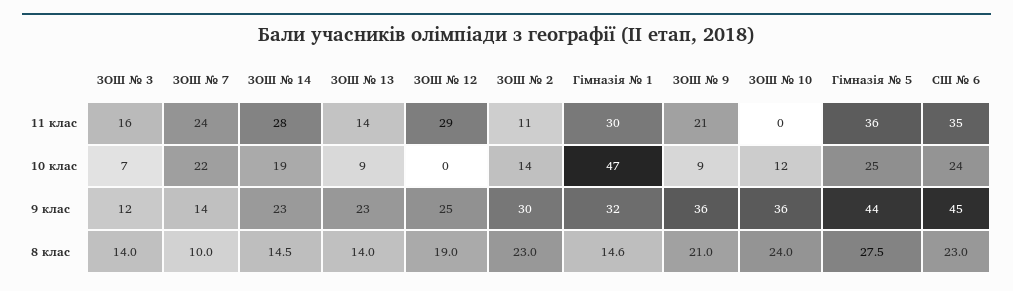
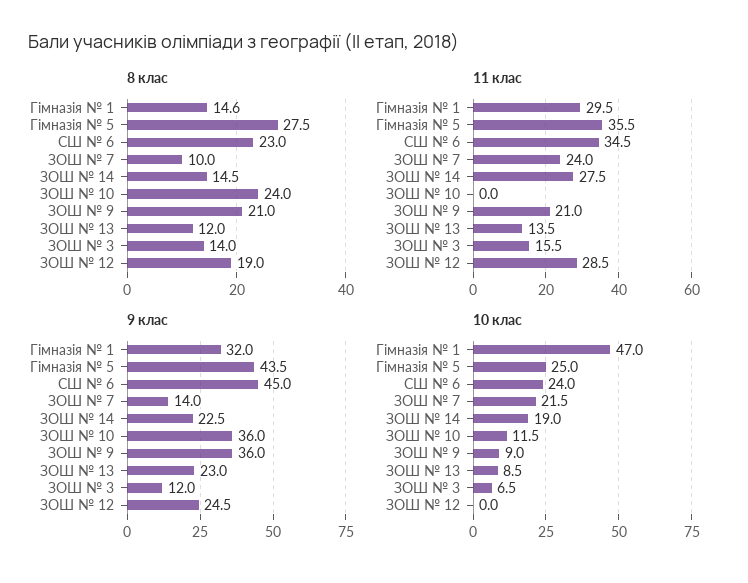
  {
    "11 клас": {
      "ЗОШ № 3": 15.5,
      "ЗОШ № 7": 24,
      "ЗОШ № 14": 27.5,
      "ЗОШ № 13": 13.5,
      "ЗОШ № 12": 28.5,
-     "ЗОШ № 2": 11,
      "Гімназія № 1": 29.5,
      "ЗОШ № 9": 21,
      "ЗОШ № 10": 0,
      "Гімназія № 5": 35.5,
      "СШ № 6": 34.5
    },
    "10 клас": {
      "ЗОШ № 3": 6.5,
      "ЗОШ № 7": 21.5,
      "ЗОШ № 14": 19,
      "ЗОШ № 13": 8.5,
      "ЗОШ № 12": 0,
-     "ЗОШ № 2": 14,
      "Гімназія № 1": 47,
      "ЗОШ № 9": 9,
      "ЗОШ № 10": 11.5,
      "Гімназія № 5": 25,
      "СШ № 6": 24
    },
    "9 клас": {
      "ЗОШ № 3": 12,
      "ЗОШ № 7": 14,
      "ЗОШ № 14": 22.5,
      "ЗОШ № 13": 23,
      "ЗОШ № 12": 24.5,
-     "ЗОШ № 2": 30,
      "Гімназія № 1": 32,
      "ЗОШ № 9": 36,
      "ЗОШ № 10": 36,
      "Гімназія № 5": 43.5,
      "СШ № 6": 45
    },
    "8 клас": {
      "ЗОШ № 3": 14,
      "ЗОШ № 7": 10,
      "ЗОШ № 14": 14.5,
-     "ЗОШ № 13": 14,
+     "ЗОШ № 13": 12,
      "ЗОШ № 12": 19,
-     "ЗОШ № 2": 23,
      "Гімназія № 1": 14.6,
      "ЗОШ № 9": 21,
      "ЗОШ № 10": 24,
      "Гімназія № 5": 27.5,
      "СШ № 6": 23
    }
  }

